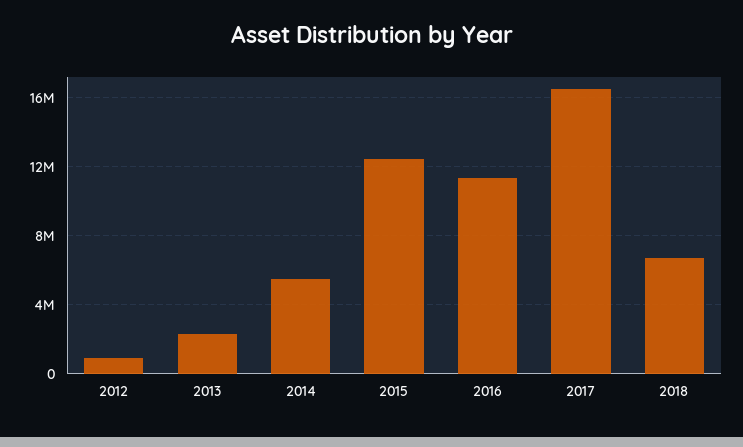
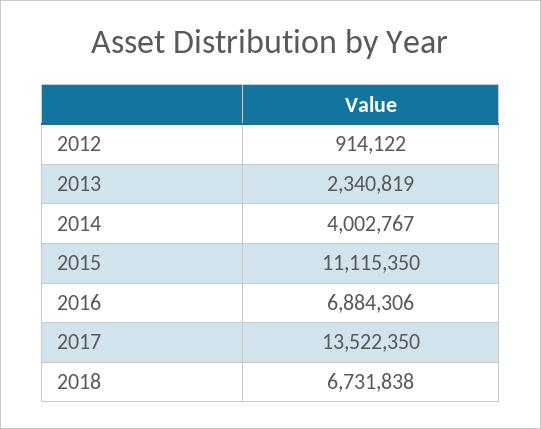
  {
    "2012": 914122,
    "2013": 2340819,
-   "2014": 5500000,
+   "2014": 4002767,
-   "2015": 12500000,
+   "2015": 11115350,
-   "2016": 11500000,
+   "2016": 6884306,
-   "2017": 16500000,
+   "2017": 13522350,
    "2018": 6731838
  }

